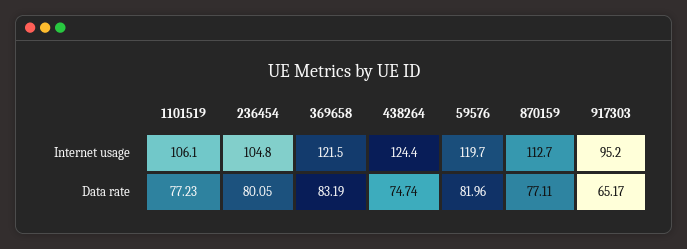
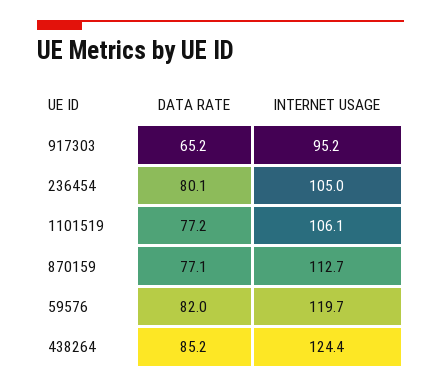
  {
    "1101519": {
      "Internet usage": 106.1,
      "Data rate": 77.23
    },
    "236454": {
-     "Internet usage": 104.8,
+     "Internet usage": 105,
      "Data rate": 80.05
    },
-   "369658": {
-     "Internet usage": 121.5,
-     "Data rate": 83.19
-   },
    "438264": {
      "Internet usage": 124.4,
-     "Data rate": 74.74
+     "Data rate": 85.2
    },
    "59576": {
      "Internet usage": 119.7,
      "Data rate": 81.96
    },
    "870159": {
      "Internet usage": 112.7,
      "Data rate": 77.11
    },
    "917303": {
      "Internet usage": 95.2,
      "Data rate": 65.17
    }
  }

